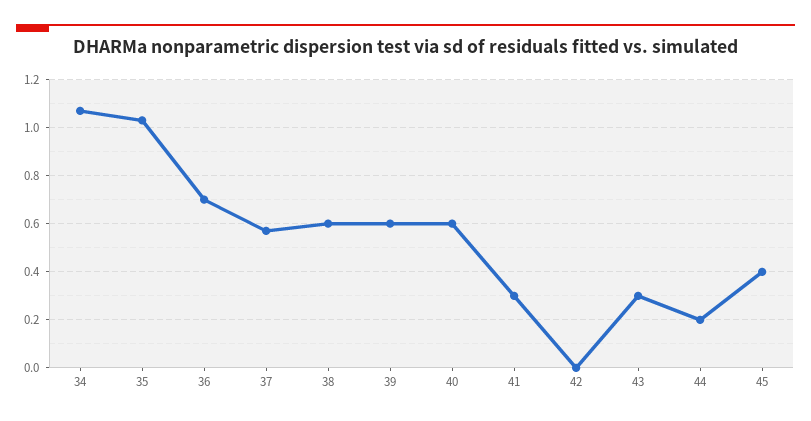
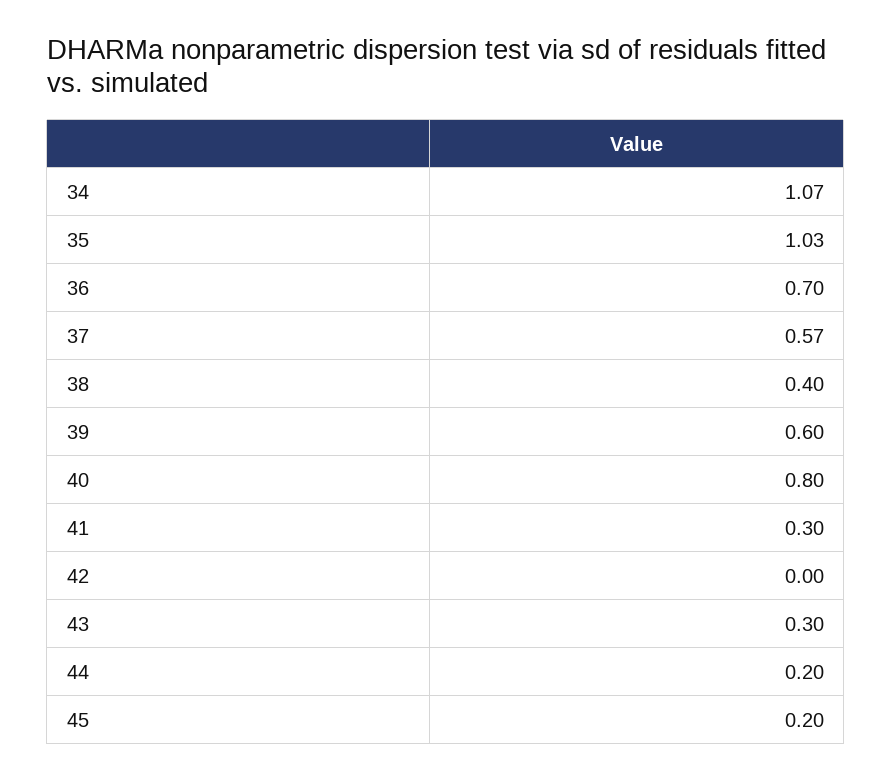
  {
    "34": 1.07,
    "35": 1.03,
    "36": 0.7,
    "37": 0.57,
-   "38": 0.6,
+   "38": 0.4,
    "39": 0.6,
-   "40": 0.6,
+   "40": 0.8,
    "41": 0.3,
    "42": 0,
    "43": 0.3,
    "44": 0.2,
-   "45": 0.4
+   "45": 0.2
  }

